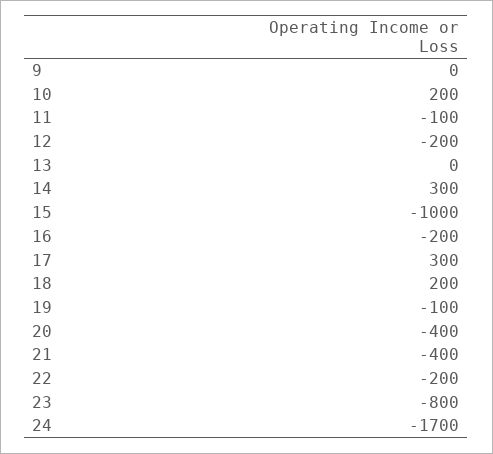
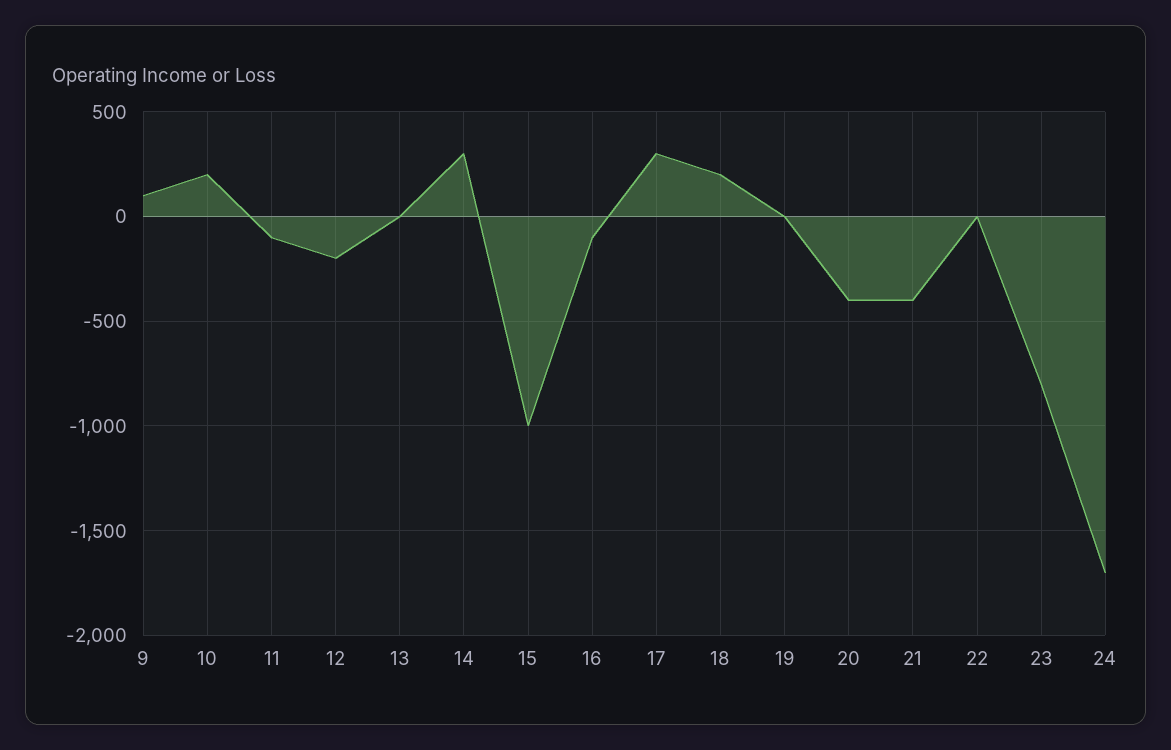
  {
-   "9": 0,
+   "9": 100,
    "10": 200,
    "11": -100,
    "12": -200,
    "13": 0,
    "14": 300,
    "15": -1000,
-   "16": -200,
+   "16": -100,
    "17": 300,
    "18": 200,
-   "19": -100,
+   "19": 0,
    "20": -400,
    "21": -400,
-   "22": -200,
+   "22": 0,
    "23": -800,
    "24": -1700
  }

